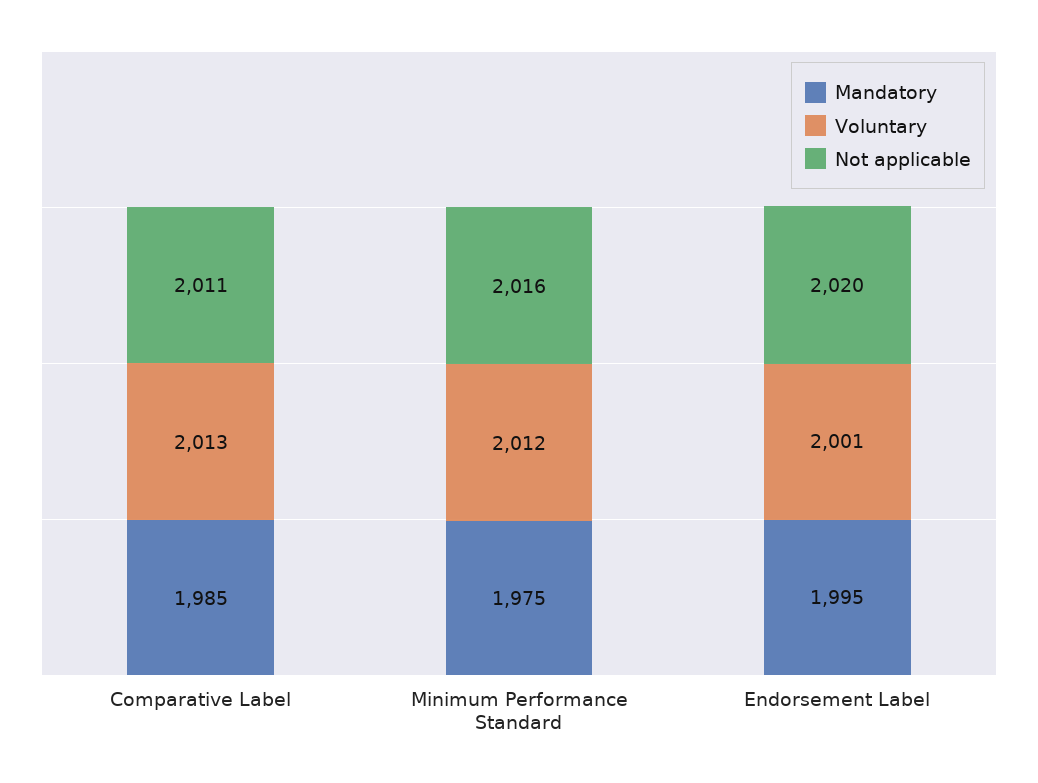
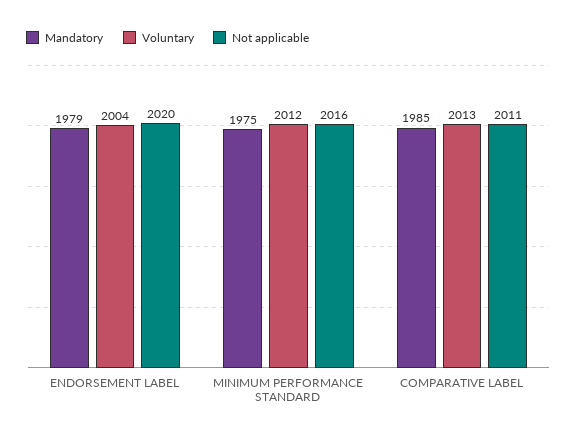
  {
    "Mandatory": {
      "Comparative Label": 1985,
      "Minimum Performance Standard": 1975,
-     "Endorsement Label": 1995
+     "Endorsement Label": 1979
    },
    "Voluntary": {
      "Comparative Label": 2013,
      "Minimum Performance Standard": 2012,
-     "Endorsement Label": 2001
+     "Endorsement Label": 2004
    },
    "Not applicable": {
      "Comparative Label": 2011,
      "Minimum Performance Standard": 2016,
      "Endorsement Label": 2020
    }
  }

